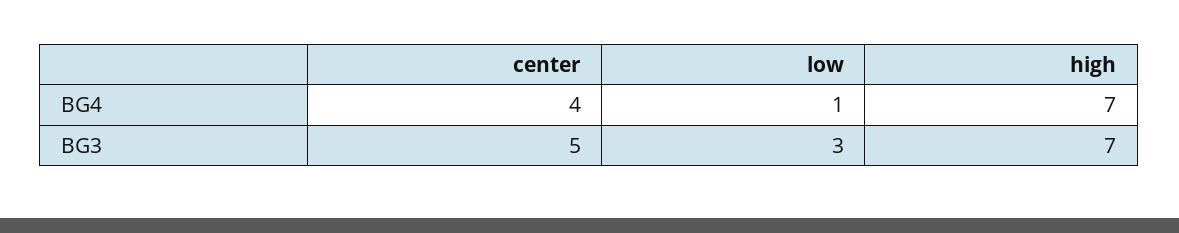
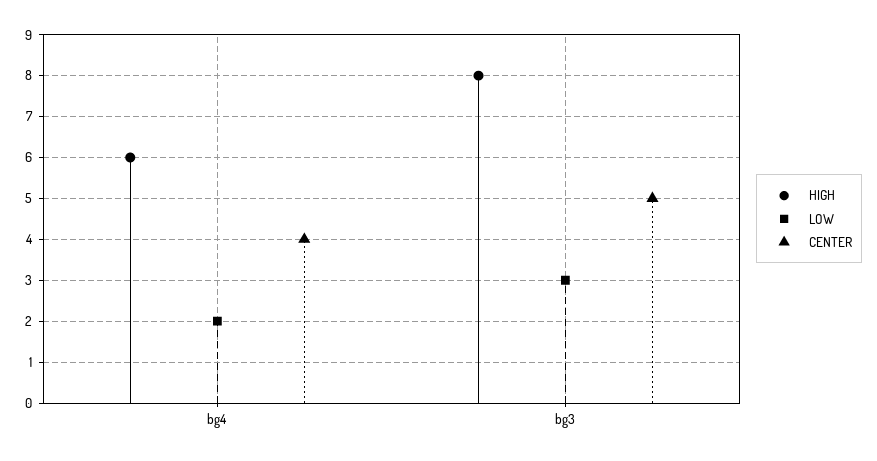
  {
    "center": {
      "BG4": 4,
      "BG3": 5
    },
    "low": {
-     "BG4": 1,
+     "BG4": 2,
      "BG3": 3
    },
    "high": {
-     "BG4": 7,
+     "BG4": 6,
-     "BG3": 7
+     "BG3": 8
    }
  }

